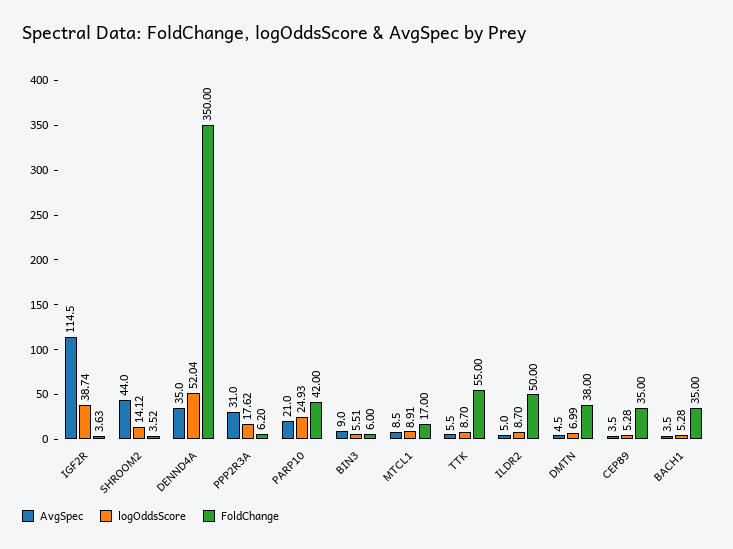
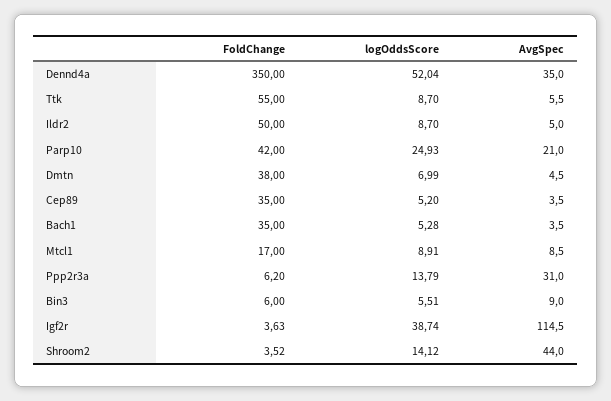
  {
    "AvgSpec": {
      "IGF2R": 114.5,
      "SHROOM2": 44,
      "DENND4A": 35,
      "PPP2R3A": 31,
      "PARP10": 21,
      "BIN3": 9,
      "MTCL1": 8.5,
      "TTK": 5.5,
      "ILDR2": 5,
      "DMTN": 4.5,
      "CEP89": 3.5,
      "BACH1": 3.5
    },
    "logOddsScore": {
      "IGF2R": 38.74,
      "SHROOM2": 14.12,
      "DENND4A": 52.04,
-     "PPP2R3A": 17.62,
+     "PPP2R3A": 13.79,
      "PARP10": 24.93,
      "BIN3": 5.51,
      "MTCL1": 8.91,
      "TTK": 8.7,
      "ILDR2": 8.7,
      "DMTN": 6.99,
-     "CEP89": 5.28,
+     "CEP89": 5.2,
      "BACH1": 5.28
    },
    "FoldChange": {
      "IGF2R": 3.63,
      "SHROOM2": 3.52,
      "DENND4A": 350,
      "PPP2R3A": 6.2,
      "PARP10": 42,
      "BIN3": 6,
      "MTCL1": 17,
      "TTK": 55,
      "ILDR2": 50,
      "DMTN": 38,
      "CEP89": 35,
      "BACH1": 35
    }
  }

